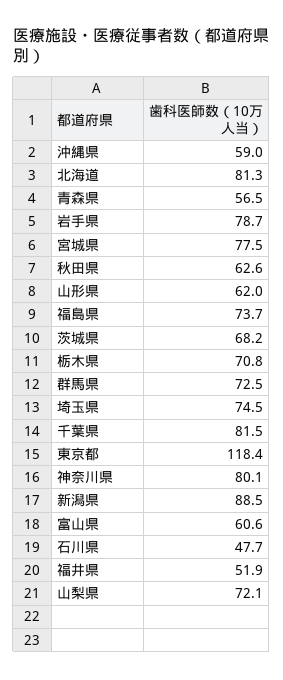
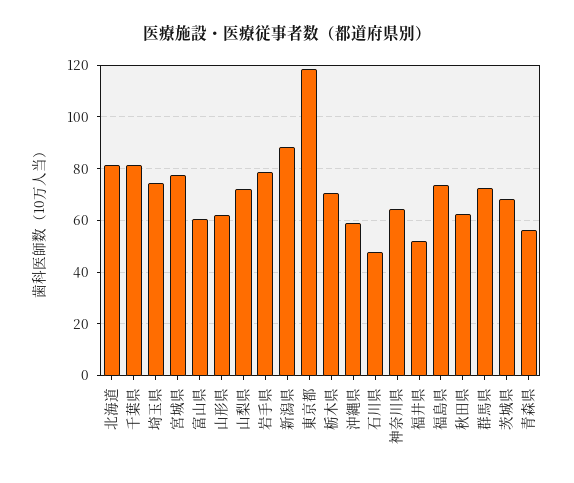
  {
    "沖縄県": 59,
    "北海道": 81.3,
    "青森県": 56.5,
    "岩手県": 78.7,
    "宮城県": 77.5,
    "秋田県": 62.6,
    "山形県": 62,
    "福島県": 73.7,
    "茨城県": 68.2,
    "栃木県": 70.8,
    "群馬県": 72.5,
    "埼玉県": 74.5,
    "千葉県": 81.5,
    "東京都": 118.4,
-   "神奈川県": 80.1,
+   "神奈川県": 65,
    "新潟県": 88.5,
    "富山県": 60.6,
    "石川県": 47.7,
    "福井県": 51.9,
    "山梨県": 72.1
  }

